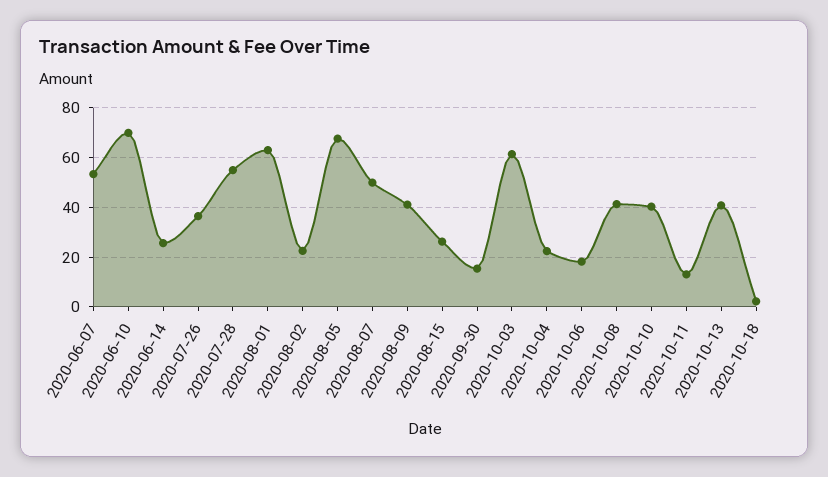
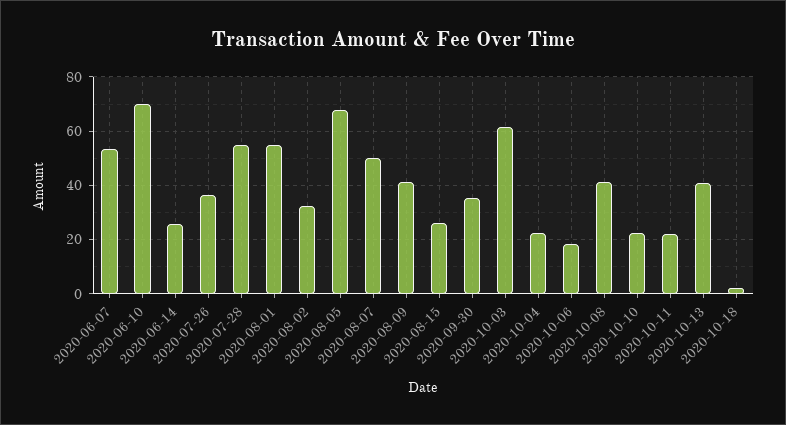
  {
    "2020-06-07": 52.5,
    "2020-06-10": 70,
    "2020-06-14": 25,
    "2020-07-26": 37.5,
    "2020-07-28": 55,
-   "2020-08-01": 62.5,
+   "2020-08-01": 55,
-   "2020-08-02": 22.5,
+   "2020-08-02": 32.5,
    "2020-08-05": 67.5,
    "2020-08-07": 50,
    "2020-08-09": 40,
    "2020-08-15": 27.5,
-   "2020-09-30": 15,
+   "2020-09-30": 35,
    "2020-10-03": 62.5,
    "2020-10-04": 22.5,
    "2020-10-06": 17.5,
    "2020-10-08": 42.5,
-   "2020-10-10": 40,
+   "2020-10-10": 22.5,
-   "2020-10-11": 12.5,
+   "2020-10-11": 22.5,
    "2020-10-13": 40,
    "2020-10-18": 2.5
  }

